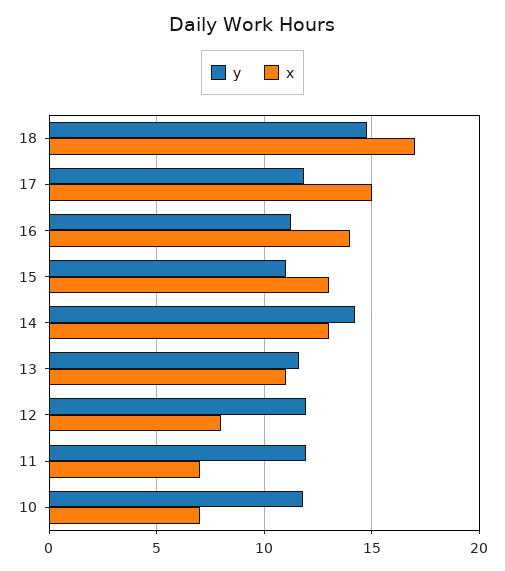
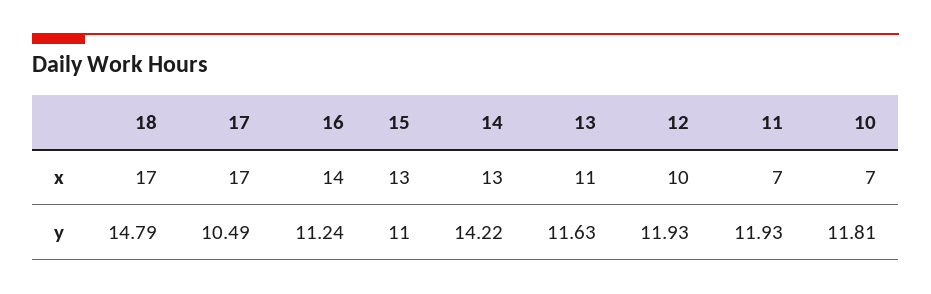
  {
    "y": {
      "18": 14.79,
-     "17": 12,
+     "17": 10.49,
      "16": 11.24,
      "15": 11,
      "14": 14.22,
      "13": 11.63,
      "12": 11.93,
      "11": 11.93,
      "10": 11.81
    },
    "x": {
      "18": 17,
-     "17": 15,
+     "17": 17,
      "16": 14,
      "15": 13,
      "14": 13,
      "13": 11,
-     "12": 8,
+     "12": 10,
      "11": 7,
      "10": 7
    }
  }

